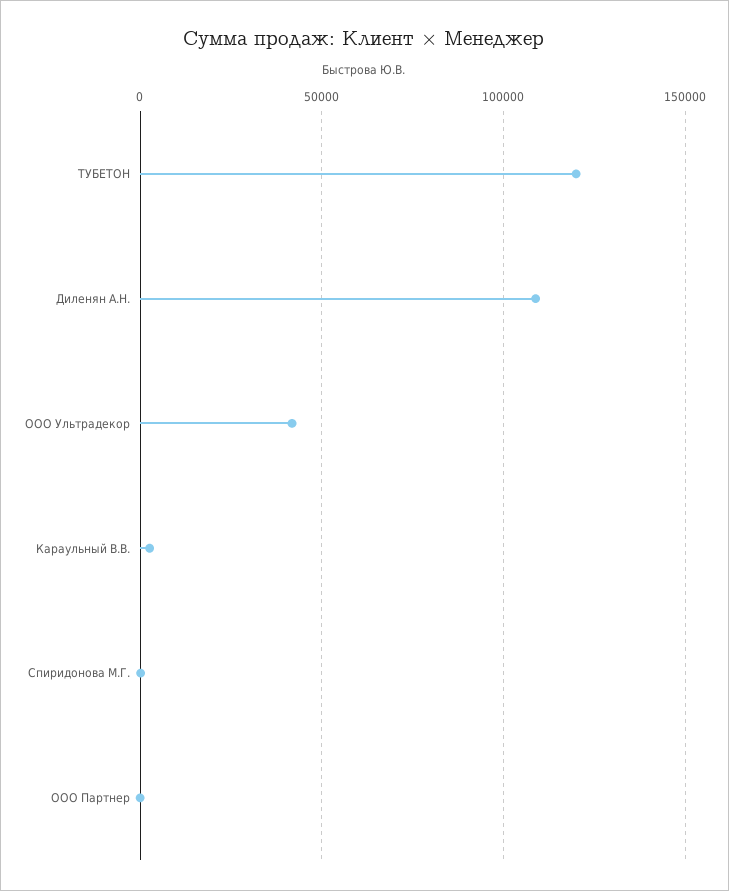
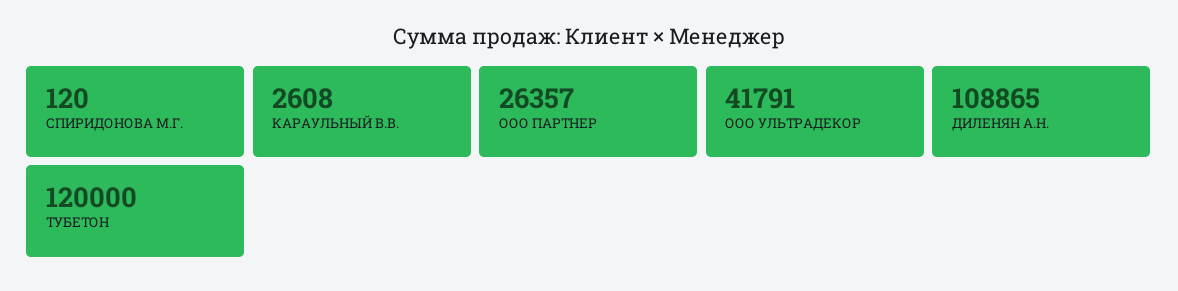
  {
    "ТУБЕТОН": 120000,
    "Диленян А.Н.": 108865,
    "ООО Ультрадекор": 41791,
    "Караульный В.В.": 2608,
    "Спиридонова М.Г.": 120,
-   "ООО Партнер": 0
+   "ООО Партнер": 26357
  }

